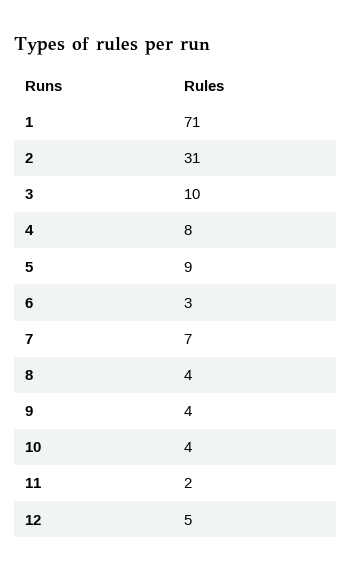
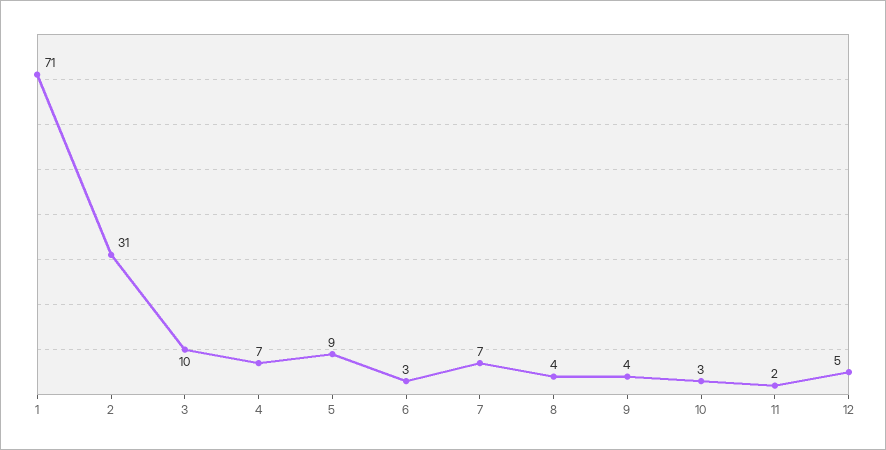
  {
    "1": 71,
    "2": 31,
    "3": 10,
-   "4": 8,
+   "4": 7,
    "5": 9,
    "6": 3,
    "7": 7,
    "8": 4,
    "9": 4,
-   "10": 4,
+   "10": 3,
    "11": 2,
    "12": 5
  }

